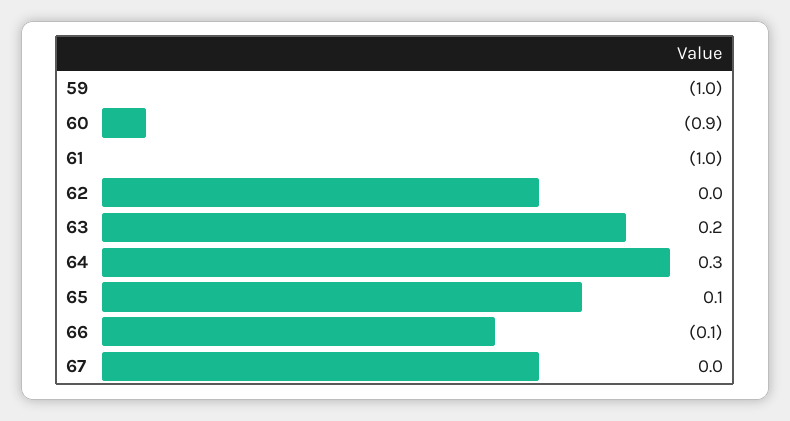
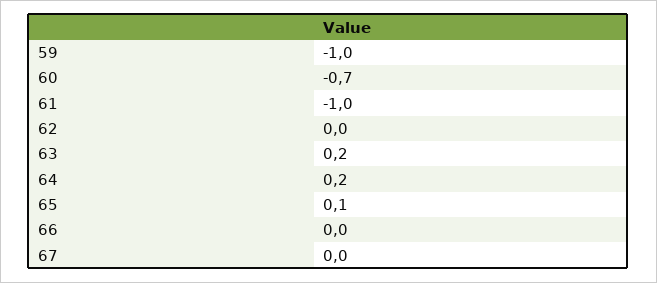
  {
    "59": -1,
-   "60": -0.9,
+   "60": -0.7,
    "61": -1,
    "62": 0,
    "63": 0.2,
-   "64": 0.3,
+   "64": 0.2,
    "65": 0.1,
-   "66": -0.1,
+   "66": 0,
    "67": 0
  }

